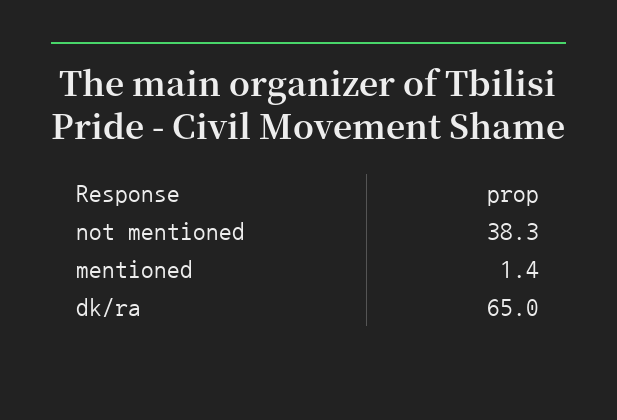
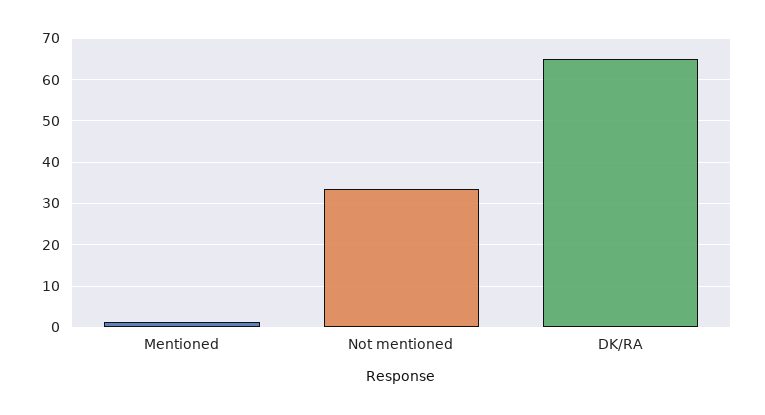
  {
-   "not mentioned": 38.3,
+   "not mentioned": 34,
    "mentioned": 1.4,
    "dk/ra": 65
  }

